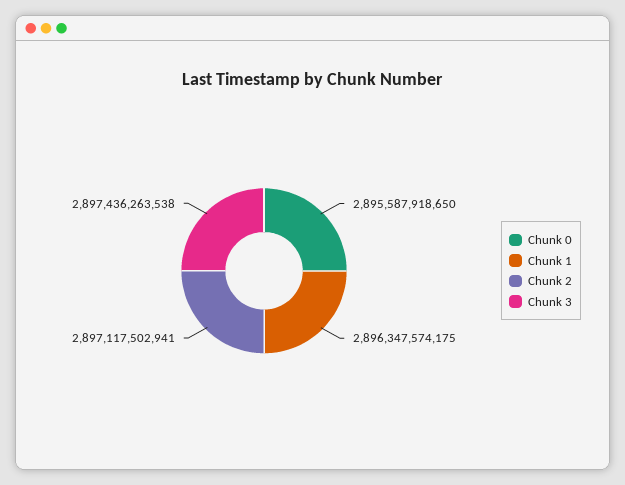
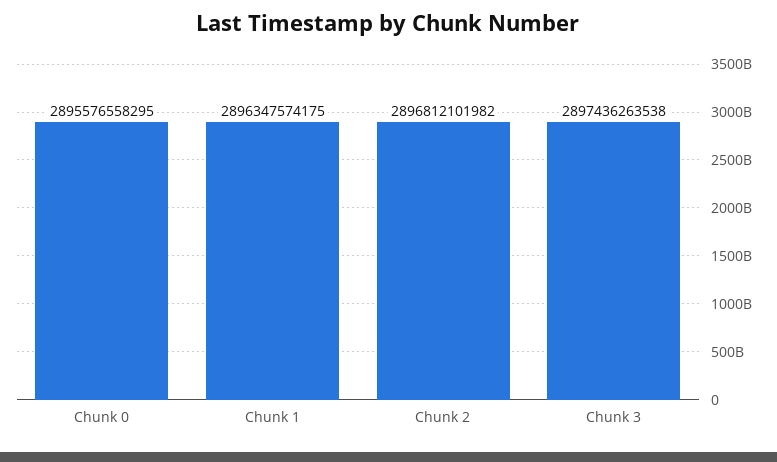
  {
-   "Chunk 0": 2895587918650,
+   "Chunk 0": 2895576558295,
    "Chunk 1": 2896347574175,
-   "Chunk 2": 2897117502941,
+   "Chunk 2": 2896812101982,
    "Chunk 3": 2897436263538
  }

